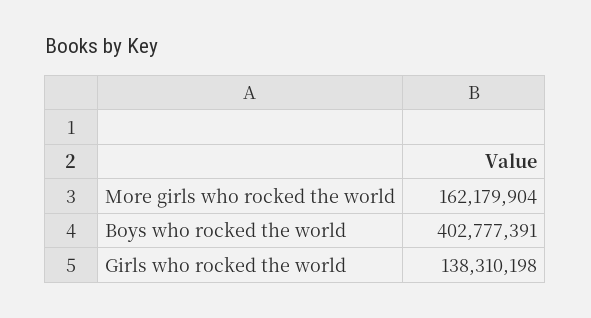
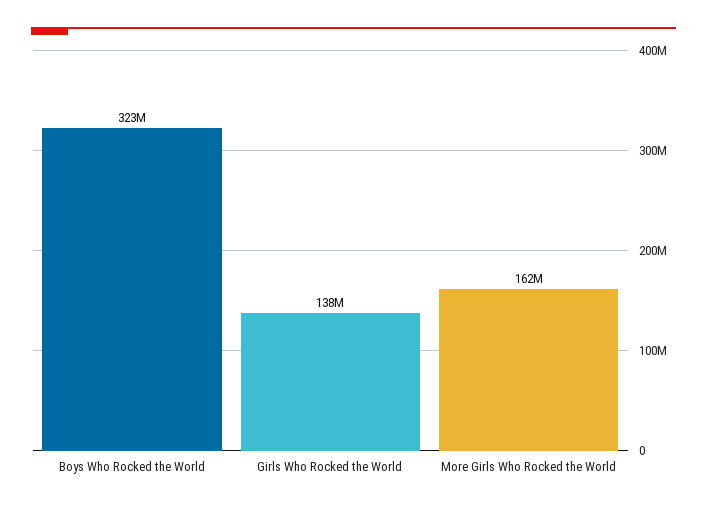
  {
    "More girls who rocked the world": 162179904,
-   "Boys who rocked the world": 402777391,
+   "Boys who rocked the world": 323000000,
    "Girls who rocked the world": 138310198
  }

